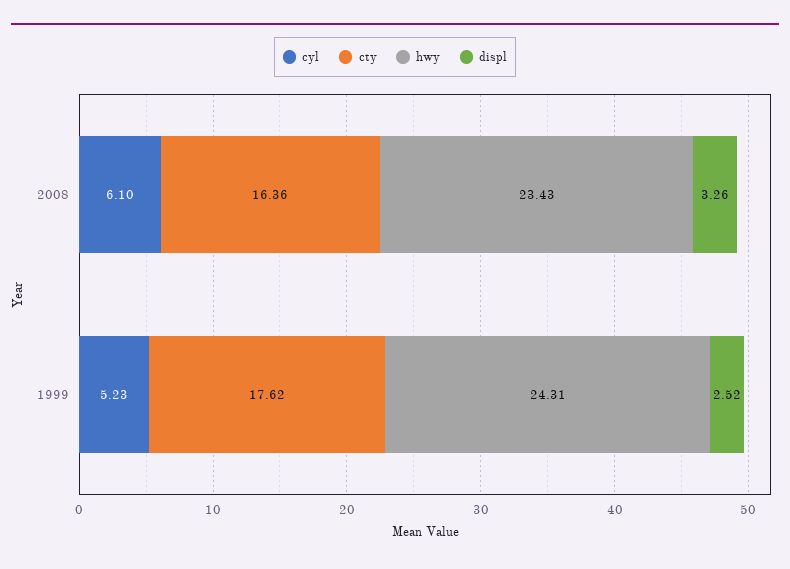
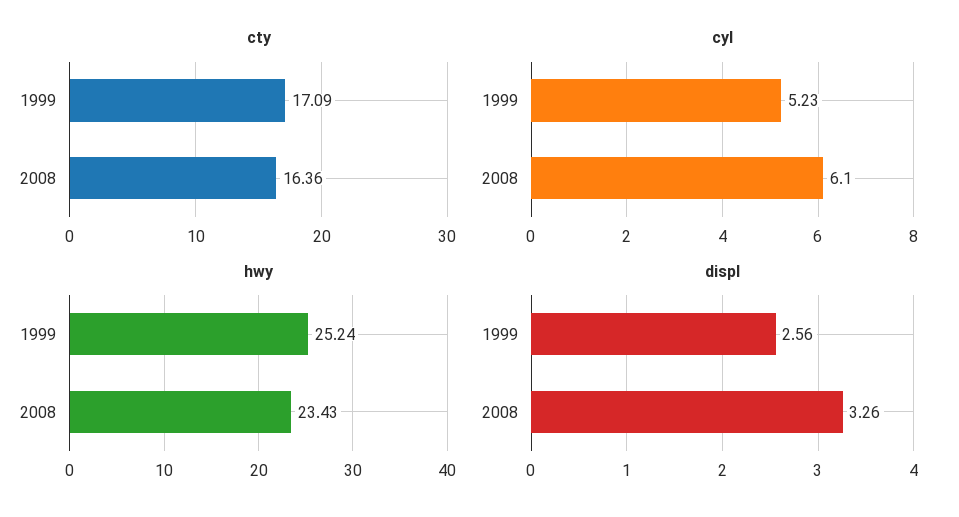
  {
    "cyl": {
      "2008": 6.1,
      "1999": 5.23
    },
    "cty": {
      "2008": 16.36,
-     "1999": 17.62
+     "1999": 17.09
    },
    "hwy": {
      "2008": 23.43,
-     "1999": 24.31
+     "1999": 25.24
    },
    "displ": {
      "2008": 3.26,
-     "1999": 2.52
+     "1999": 2.56
    }
  }

